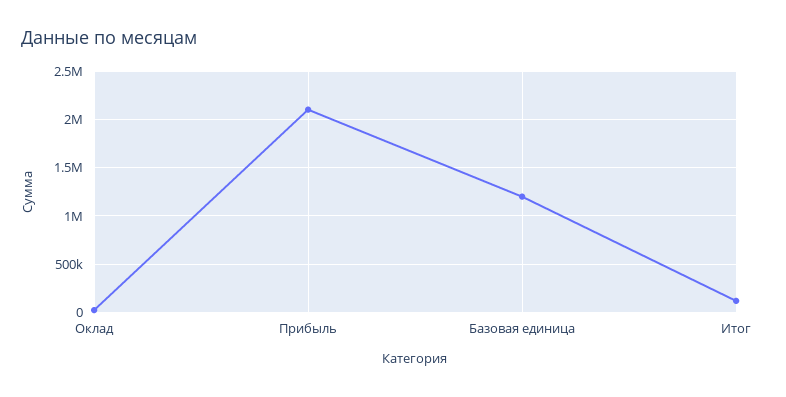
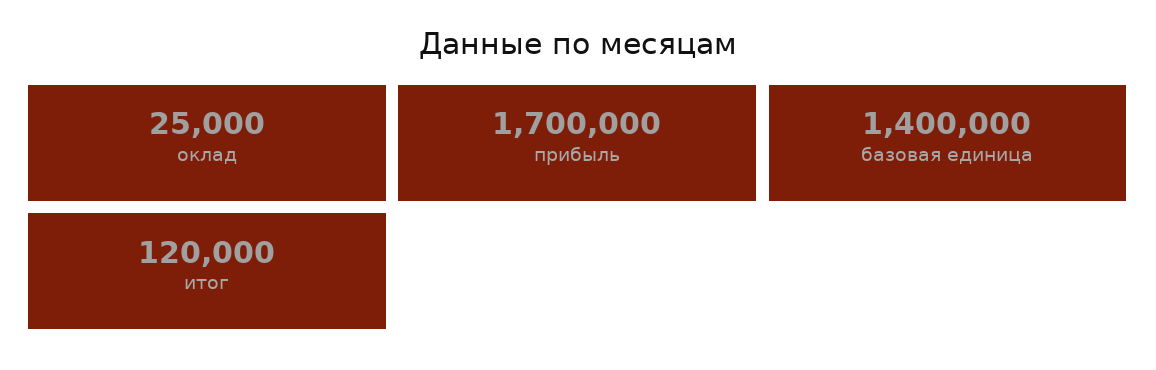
  {
    "Оклад": 25000,
-   "Прибыль": 2100000,
+   "Прибыль": 1700000,
-   "Базовая единица": 1200000,
+   "Базовая единица": 1400000,
    "Итог": 120000
  }

